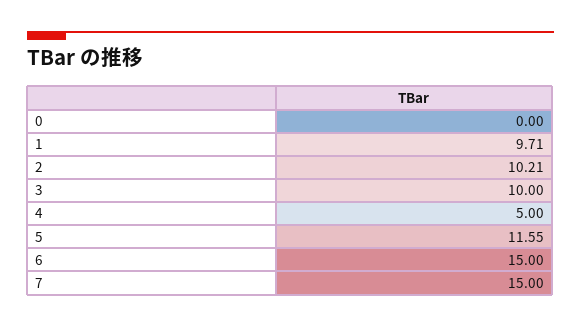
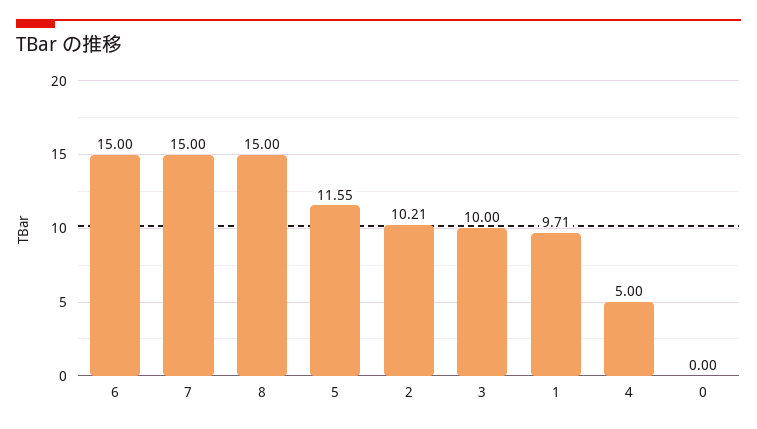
  {
    "0": 0,
    "1": 9.71,
    "2": 10.21,
    "3": 10,
    "4": 5,
    "5": 11.55,
    "6": 15,
-   "7": 15
+   "7": 15,
+   "8": 15
  }

